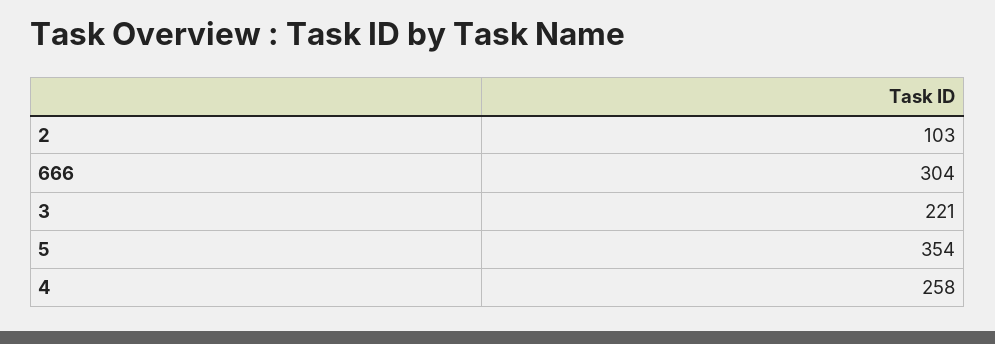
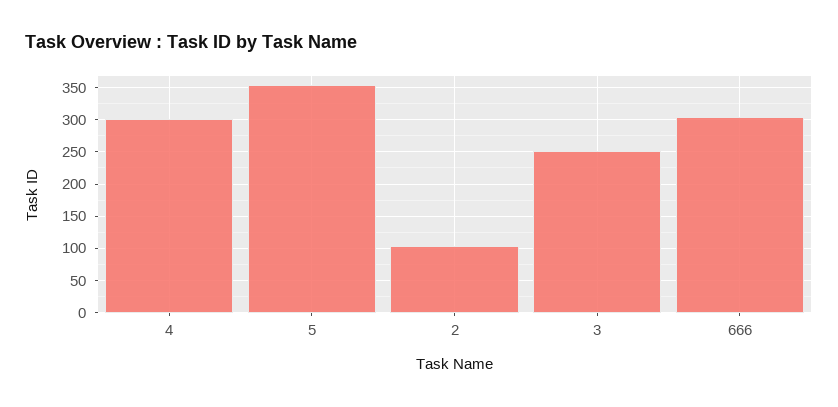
  {
    "2": 103,
    "666": 304,
-   "3": 221,
+   "3": 250,
    "5": 354,
-   "4": 258
+   "4": 300
  }

